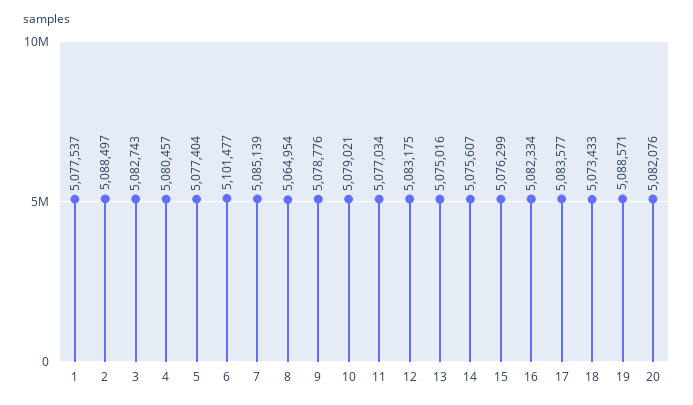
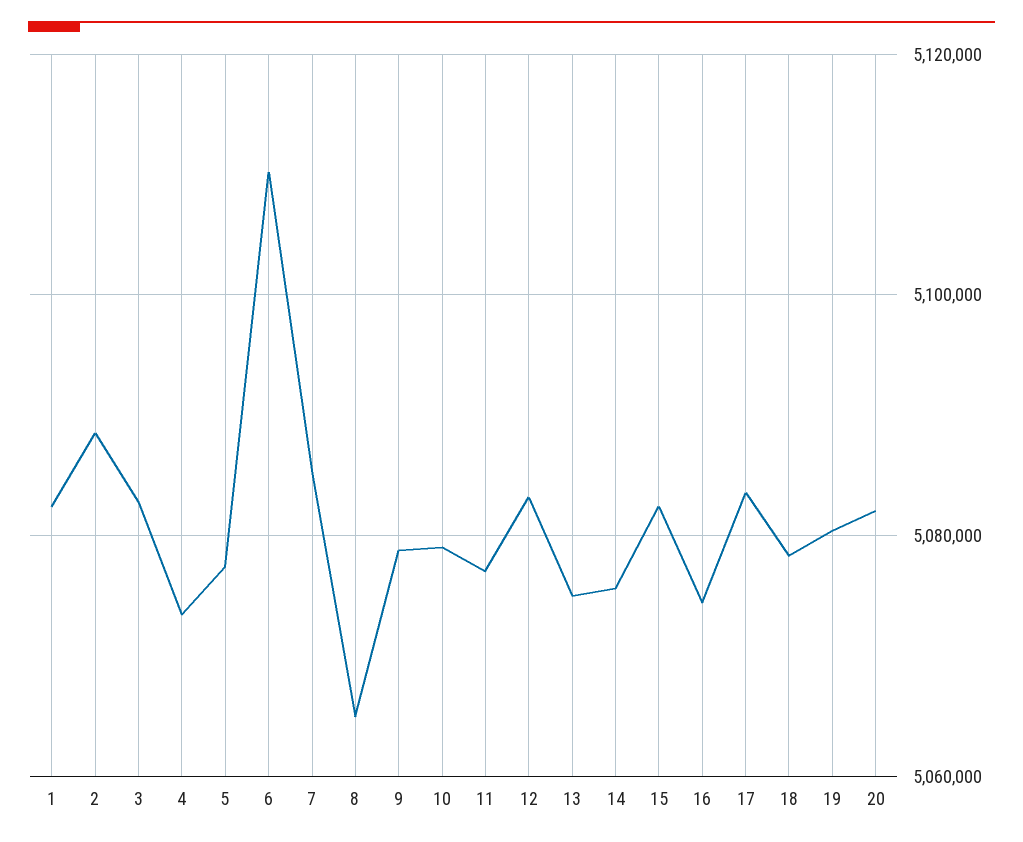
  {
-   "1": 5077537,
+   "1": 5082000,
    "2": 5088497,
    "3": 5082743,
-   "4": 5080457,
+   "4": 5074000,
    "5": 5077404,
-   "6": 5101477,
+   "6": 5110000,
    "7": 5085139,
    "8": 5064954,
    "9": 5078776,
    "10": 5079021,
    "11": 5077034,
    "12": 5083175,
    "13": 5075016,
    "14": 5075607,
-   "15": 5076299,
+   "15": 5082000,
-   "16": 5082334,
+   "16": 5074000,
    "17": 5083577,
-   "18": 5073433,
+   "18": 5078000,
-   "19": 5088571,
+   "19": 5080000,
    "20": 5082076
  }

